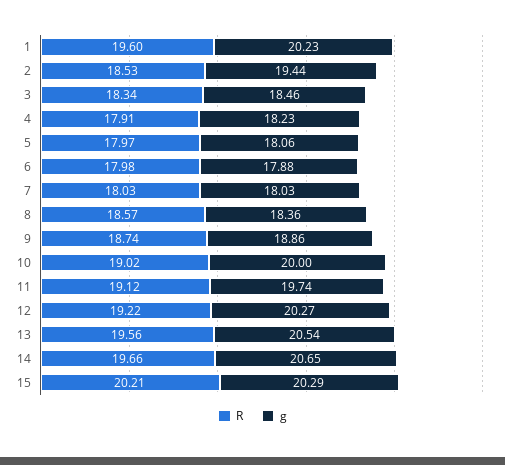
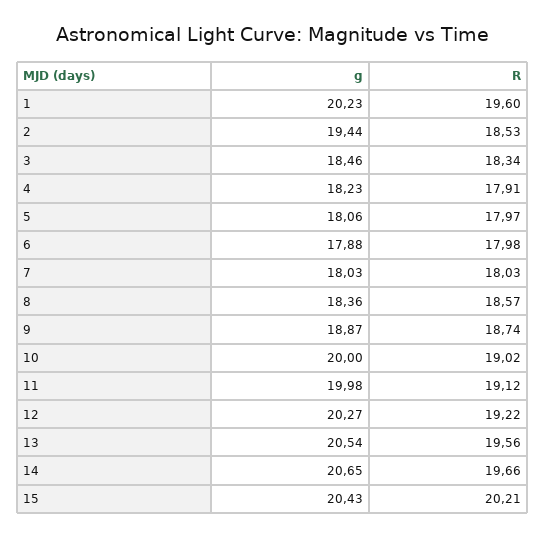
  {
    "R": {
      "1": 19.6,
      "2": 18.53,
      "3": 18.34,
      "4": 17.91,
      "5": 17.97,
      "6": 17.98,
      "7": 18.03,
      "8": 18.57,
      "9": 18.74,
      "10": 19.02,
      "11": 19.12,
      "12": 19.22,
      "13": 19.56,
      "14": 19.66,
      "15": 20.21
    },
    "g": {
      "1": 20.23,
      "2": 19.44,
      "3": 18.46,
      "4": 18.23,
      "5": 18.06,
      "6": 17.88,
      "7": 18.03,
      "8": 18.36,
-     "9": 18.86,
+     "9": 18.87,
      "10": 20,
-     "11": 19.74,
+     "11": 19.98,
      "12": 20.27,
      "13": 20.54,
      "14": 20.65,
-     "15": 20.29
+     "15": 20.43
    }
  }

